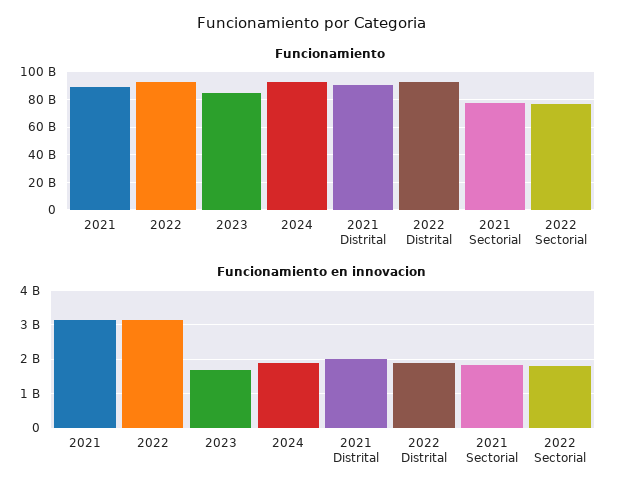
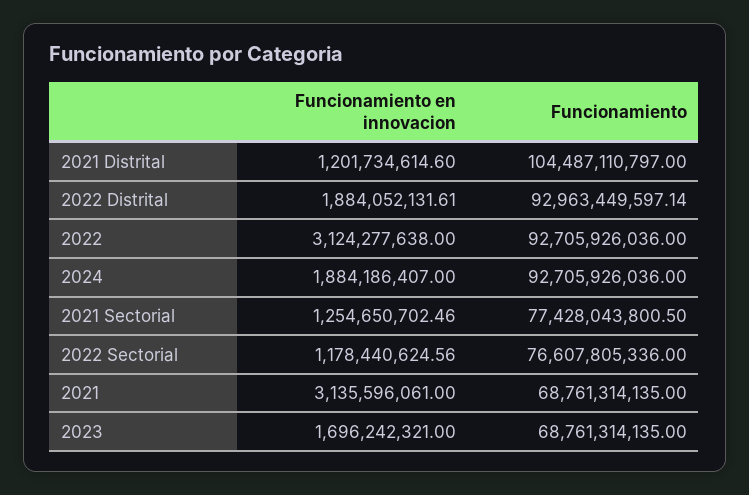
  {
    "Funcionamiento": {
-     "2021": 90000000000,
+     "2021": 68761314135,
      "2022": 92705926036,
-     "2023": 85000000000,
+     "2023": 68761314135,
      "2024": 92705926036,
-     "2021 Distrital": 90000000000,
+     "2021 Distrital": 104487110797,
      "2022 Distrital": 92963449597.14,
      "2021 Sectorial": 77428043800.5,
      "2022 Sectorial": 76607805336
    },
    "Funcionamiento en innovacion": {
      "2021": 3135596061,
      "2022": 3124277638,
      "2023": 1696242321,
      "2024": 1884186407,
-     "2021 Distrital": 2000000000,
+     "2021 Distrital": 1201734614.6,
      "2022 Distrital": 1884052131.61,
-     "2021 Sectorial": 1800000000,
+     "2021 Sectorial": 1254650702.46,
-     "2022 Sectorial": 1800000000
+     "2022 Sectorial": 1178440624.56
    }
  }

